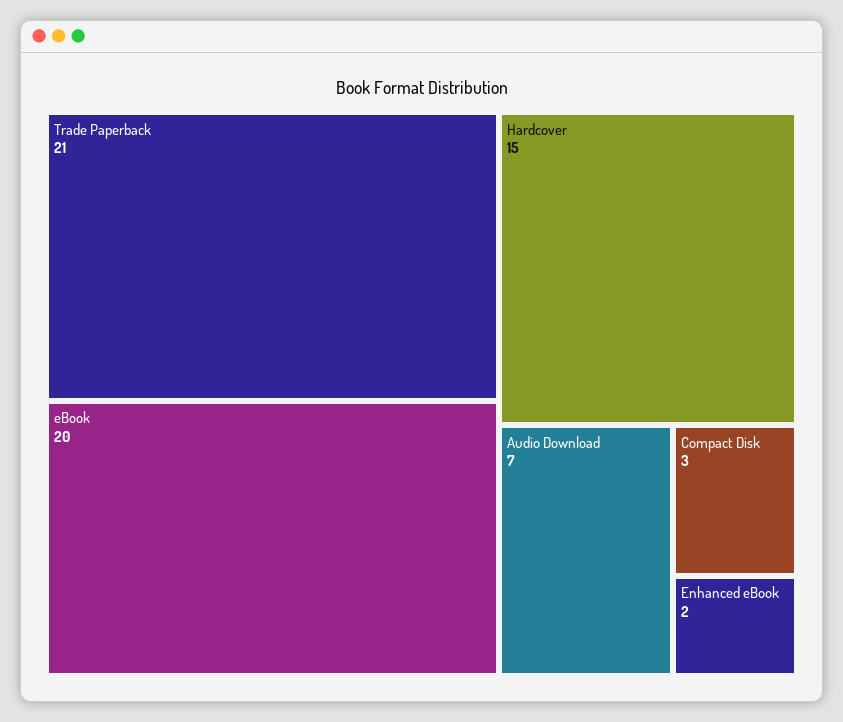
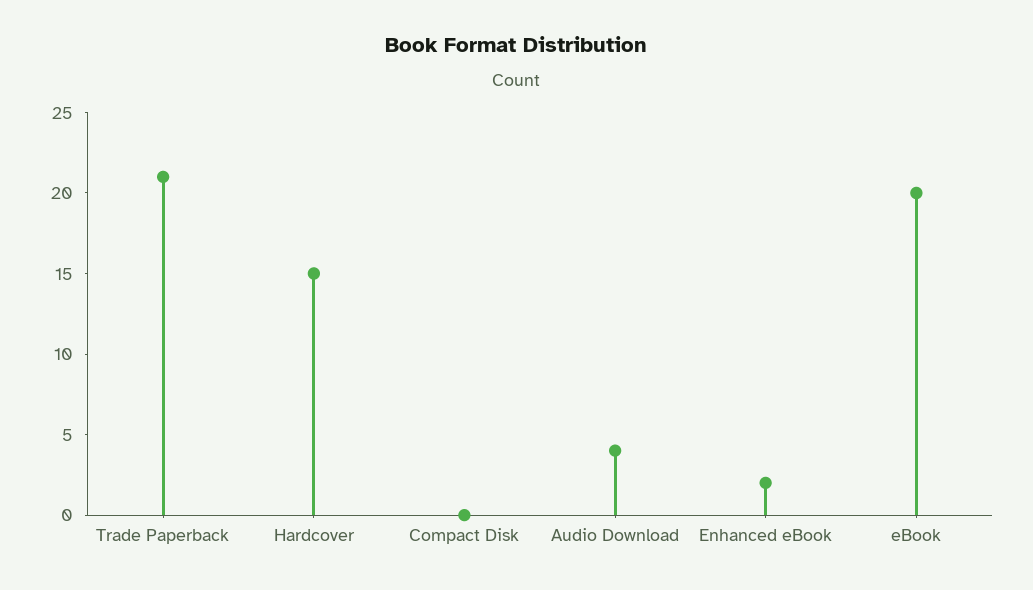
  {
    "Trade Paperback": 21,
    "eBook": 20,
    "Hardcover": 15,
-   "Audio Download": 7,
+   "Audio Download": 4,
-   "Compact Disk": 3,
+   "Compact Disk": 0,
    "Enhanced eBook": 2
  }

